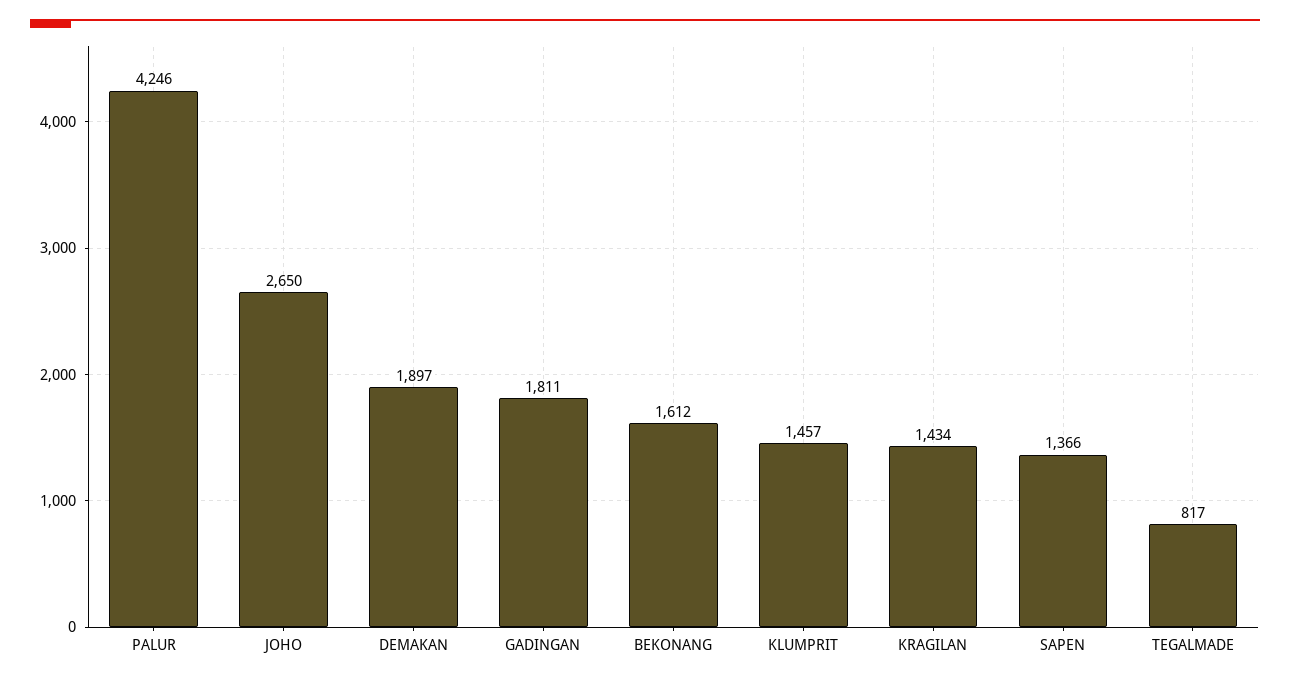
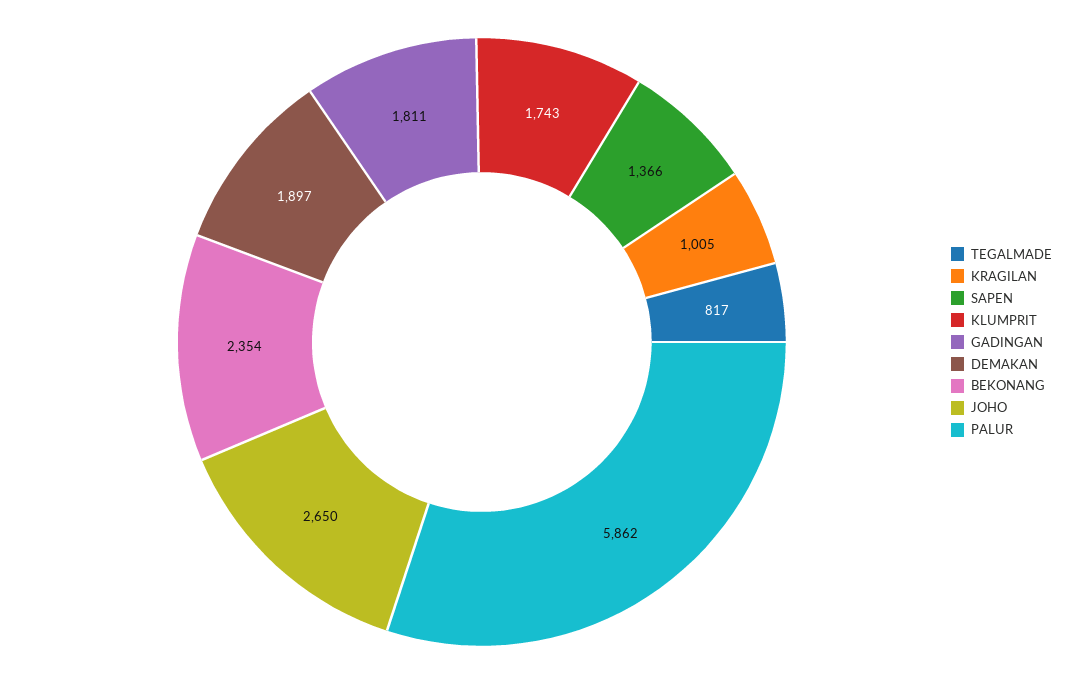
  {
-   "PALUR": 4246,
+   "PALUR": 5862,
    "JOHO": 2650,
    "DEMAKAN": 1897,
    "GADINGAN": 1811,
-   "BEKONANG": 1612,
+   "BEKONANG": 2354,
-   "KLUMPRIT": 1457,
+   "KLUMPRIT": 1743,
-   "KRAGILAN": 1434,
+   "KRAGILAN": 1005,
    "SAPEN": 1366,
    "TEGALMADE": 817
  }

